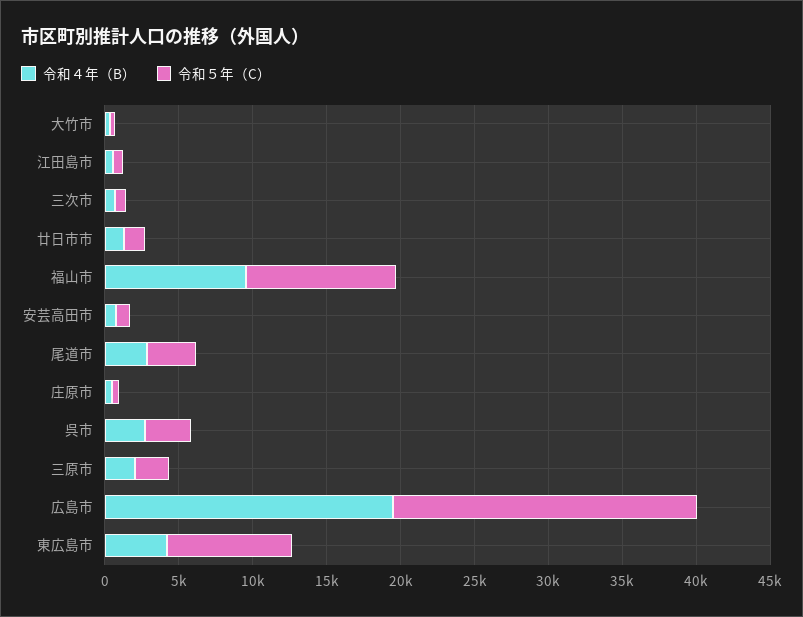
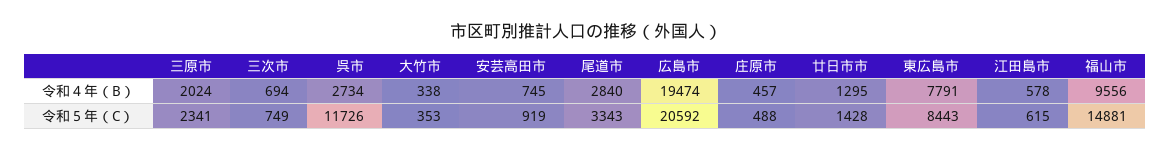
  {
    "令和４年（B）": {
      "大竹市": 338,
      "江田島市": 578,
      "三次市": 694,
      "廿日市市": 1295,
      "福山市": 9556,
      "安芸高田市": 745,
      "尾道市": 2840,
      "庄原市": 457,
      "呉市": 2734,
      "三原市": 2024,
      "広島市": 19474,
-     "東広島市": 4000
+     "東広島市": 7791
    },
    "令和５年（C）": {
      "大竹市": 353,
      "江田島市": 615,
      "三次市": 749,
      "廿日市市": 1428,
-     "福山市": 10000,
+     "福山市": 14881,
      "安芸高田市": 919,
      "尾道市": 3343,
      "庄原市": 488,
-     "呉市": 3000,
+     "呉市": 11726,
      "三原市": 2341,
      "広島市": 20592,
      "東広島市": 8443
    }
  }

